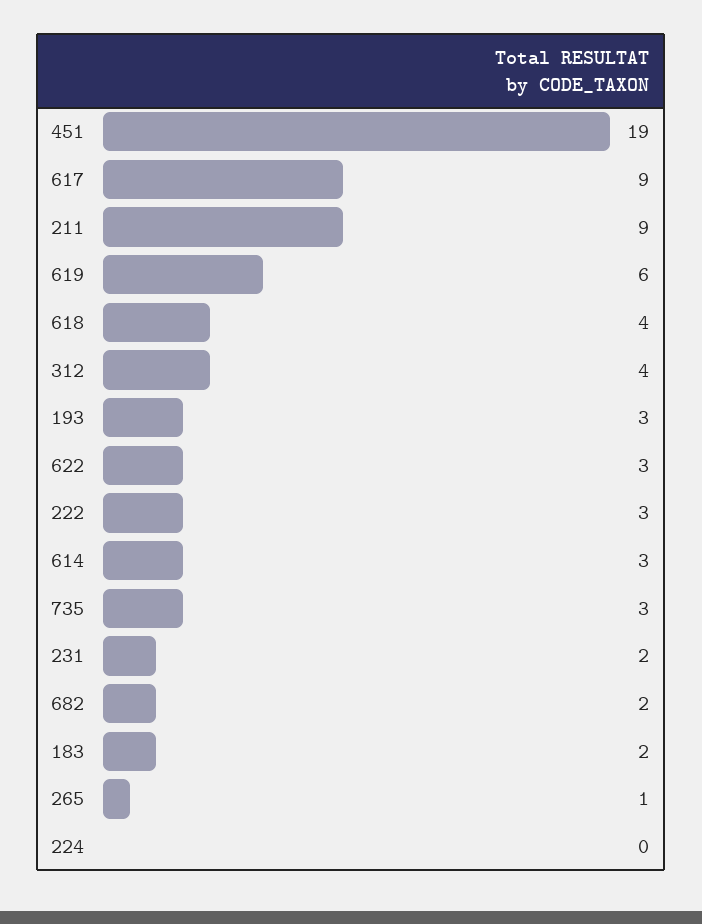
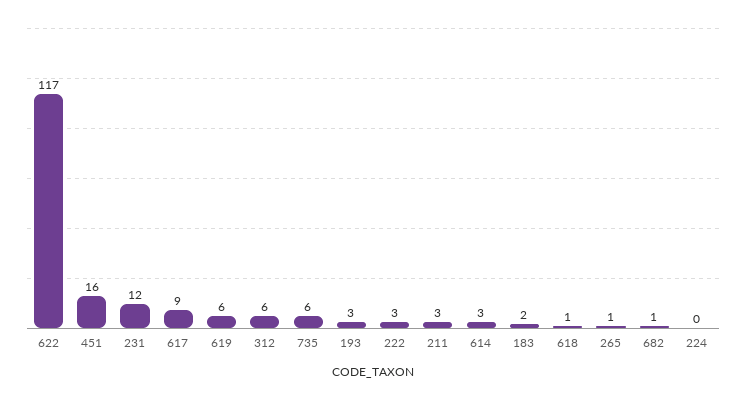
  {
-   "451": 19,
+   "451": 16,
    "617": 9,
-   "211": 9,
+   "211": 3,
    "619": 6,
-   "618": 4,
+   "618": 1,
-   "312": 4,
+   "312": 6,
    "193": 3,
-   "622": 3,
+   "622": 117,
    "222": 3,
    "614": 3,
-   "735": 3,
+   "735": 6,
-   "231": 2,
+   "231": 12,
-   "682": 2,
+   "682": 1,
    "183": 2,
    "265": 1,
    "224": 0
  }

